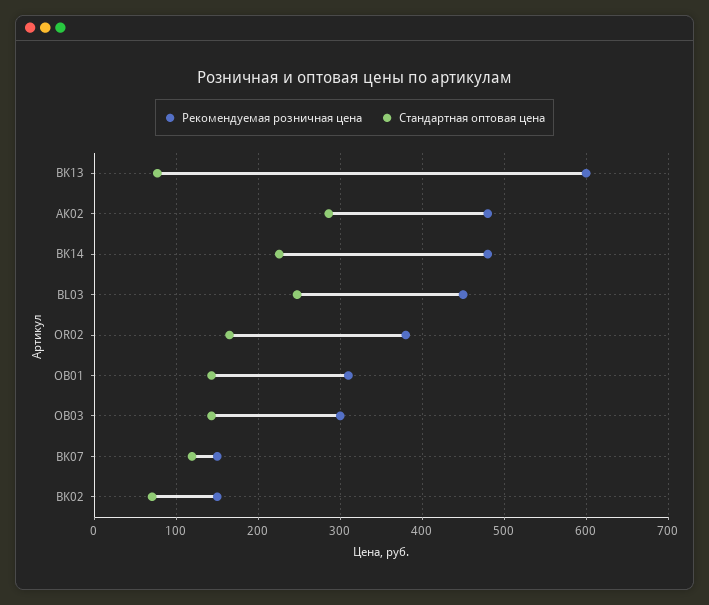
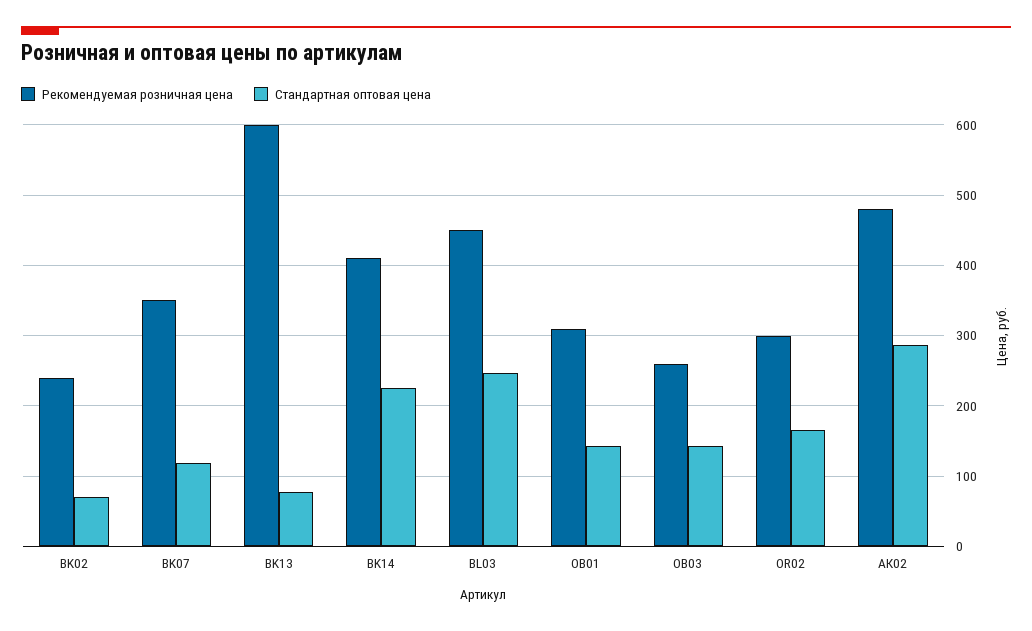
  {
    "Рекомендуемая розничная цена": {
      "BK13": 600,
      "АК02": 480,
-     "BK14": 480,
+     "BK14": 410,
      "BL03": 450,
-     "OR02": 380,
+     "OR02": 300,
      "OB01": 310,
-     "OB03": 300,
+     "OB03": 260,
-     "BK07": 150,
+     "BK07": 350,
-     "BK02": 150
+     "BK02": 240
    },
    "Стандартная оптовая цена": {
      "BK13": 80,
      "АК02": 290,
      "BK14": 230,
      "BL03": 250,
      "OR02": 170,
      "OB01": 140,
      "OB03": 140,
      "BK07": 120,
      "BK02": 70
    }
  }

